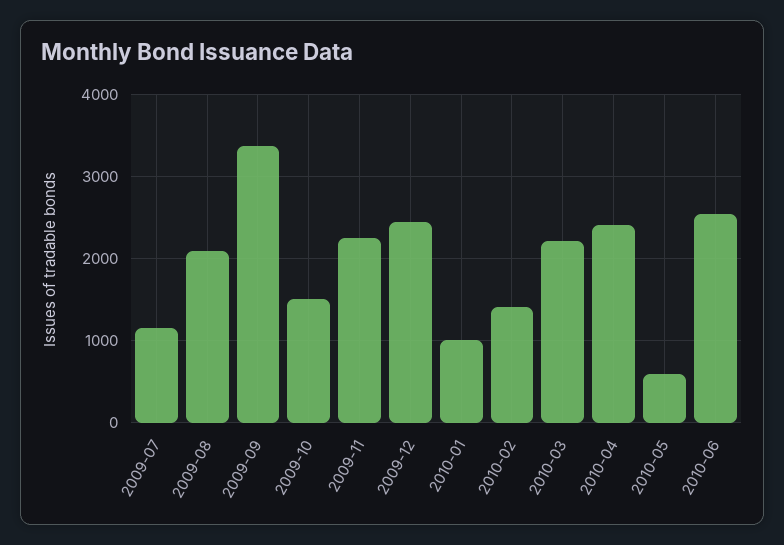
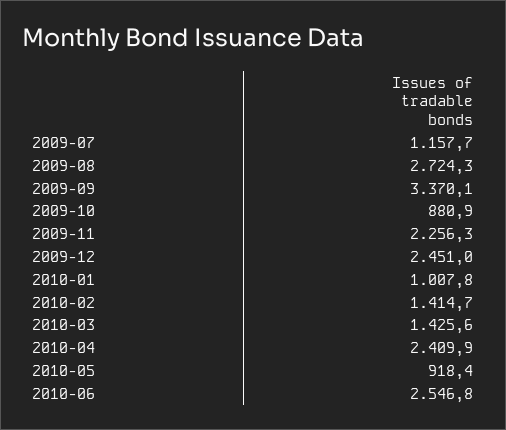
  {
    "2009-07": 1157.7,
-   "2009-08": 2100,
+   "2009-08": 2724.3,
    "2009-09": 3370.1,
-   "2009-10": 1500,
+   "2009-10": 880.9,
    "2009-11": 2256.3,
    "2009-12": 2451,
    "2010-01": 1007.8,
    "2010-02": 1414.7,
-   "2010-03": 2200,
+   "2010-03": 1425.6,
    "2010-04": 2409.9,
-   "2010-05": 600,
+   "2010-05": 918.4,
    "2010-06": 2546.8
  }

